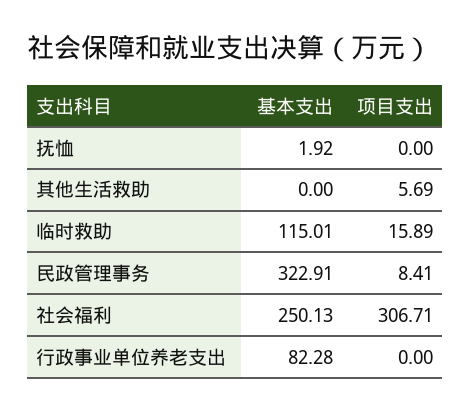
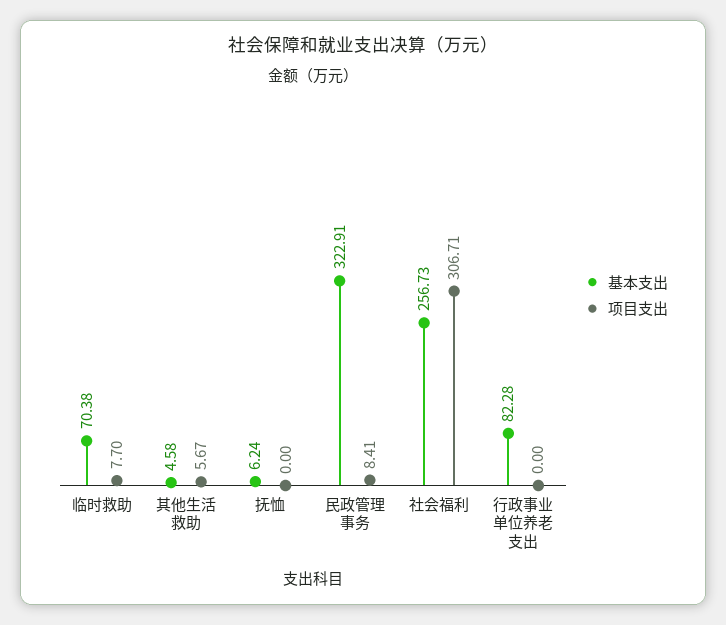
  {
    "基本支出": {
-     "抚恤": 1.92,
+     "抚恤": 6.24,
-     "其他生活救助": 0,
+     "其他生活救助": 4.58,
-     "临时救助": 115.01,
+     "临时救助": 70.38,
      "民政管理事务": 322.91,
-     "社会福利": 250.13,
+     "社会福利": 256.73,
      "行政事业单位养老支出": 82.28
    },
    "项目支出": {
      "抚恤": 0,
-     "其他生活救助": 5.69,
+     "其他生活救助": 5.67,
-     "临时救助": 15.89,
+     "临时救助": 7.7,
      "民政管理事务": 8.41,
      "社会福利": 306.71,
      "行政事业单位养老支出": 0
    }
  }

